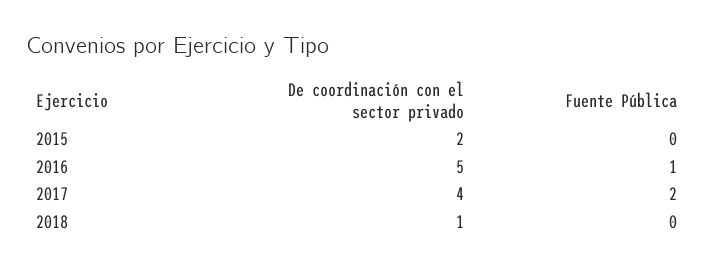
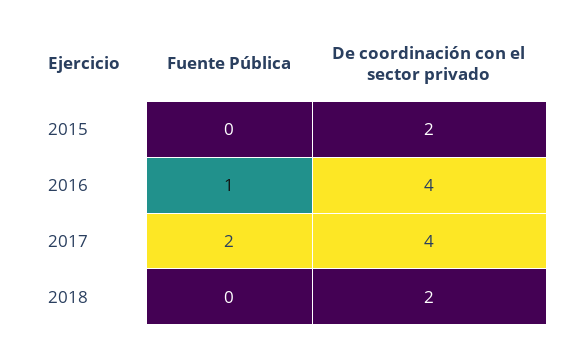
  {
    "De coordinación con el sector privado": {
      "2015": 2,
-     "2016": 5,
+     "2016": 4,
      "2017": 4,
-     "2018": 1
+     "2018": 2
    },
    "Fuente Pública": {
      "2015": 0,
      "2016": 1,
      "2017": 2,
      "2018": 0
    }
  }

